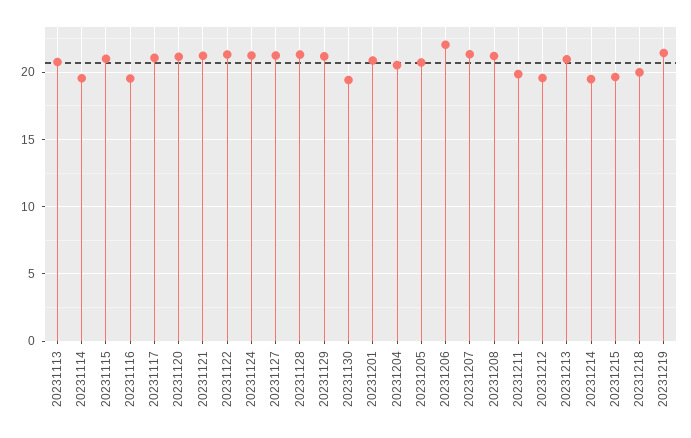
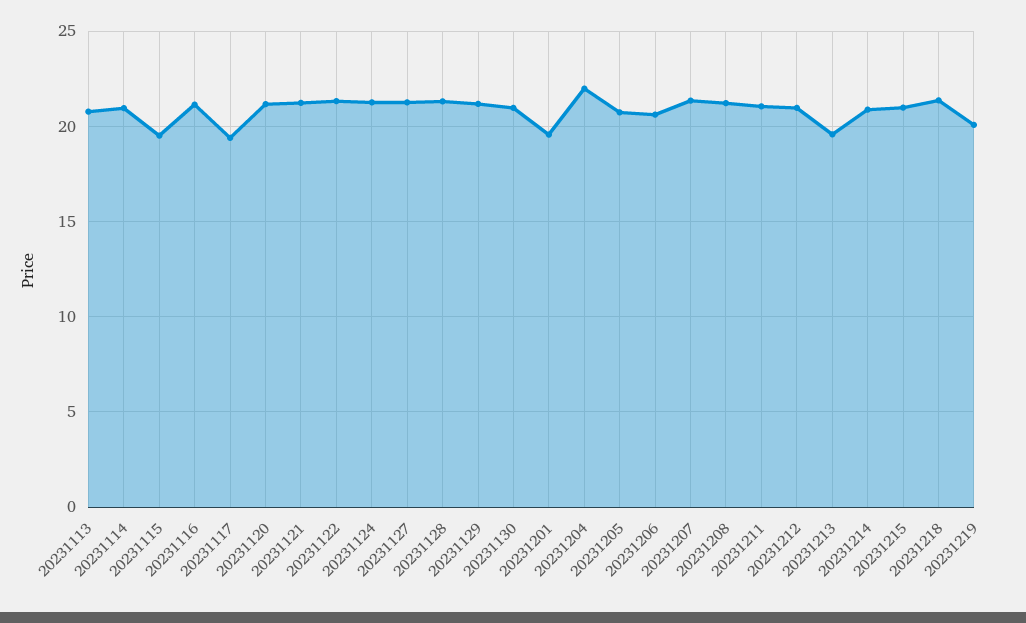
  {
    "20231113": 21,
-   "20231114": 19.5,
+   "20231114": 21,
-   "20231115": 21,
+   "20231115": 19.5,
-   "20231116": 19.5,
+   "20231116": 21,
-   "20231117": 21,
+   "20231117": 19.5,
    "20231120": 21,
    "20231121": 21,
    "20231122": 21.5,
    "20231124": 21.5,
    "20231127": 21.5,
    "20231128": 21.5,
    "20231129": 21,
-   "20231130": 19.5,
+   "20231130": 21,
-   "20231201": 21,
+   "20231201": 19.5,
-   "20231204": 20.5,
+   "20231204": 22,
    "20231205": 20.5,
-   "20231206": 22,
+   "20231206": 20.5,
    "20231207": 21.5,
    "20231208": 21,
-   "20231211": 20,
+   "20231211": 21,
-   "20231212": 19.5,
+   "20231212": 21,
-   "20231213": 21,
+   "20231213": 19.5,
-   "20231214": 19.5,
+   "20231214": 21,
-   "20231215": 19.5,
+   "20231215": 21,
-   "20231218": 20,
+   "20231218": 21.5,
-   "20231219": 21.5
+   "20231219": 20
  }

